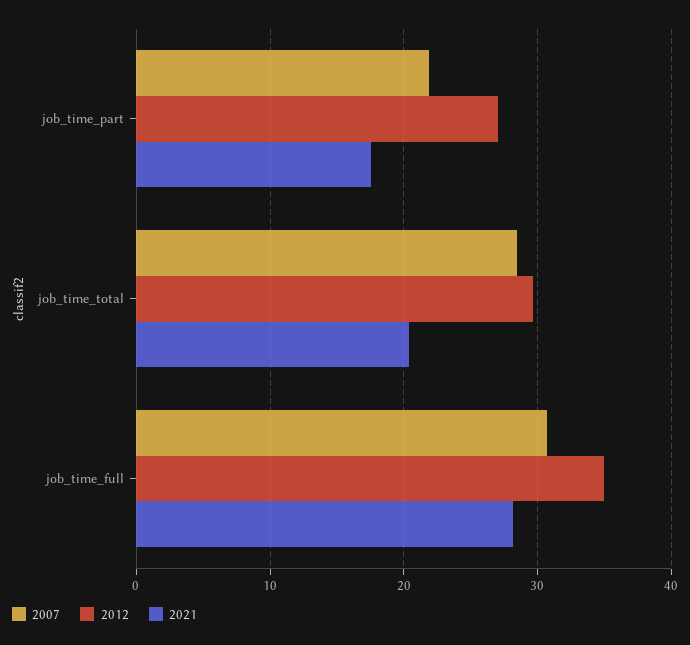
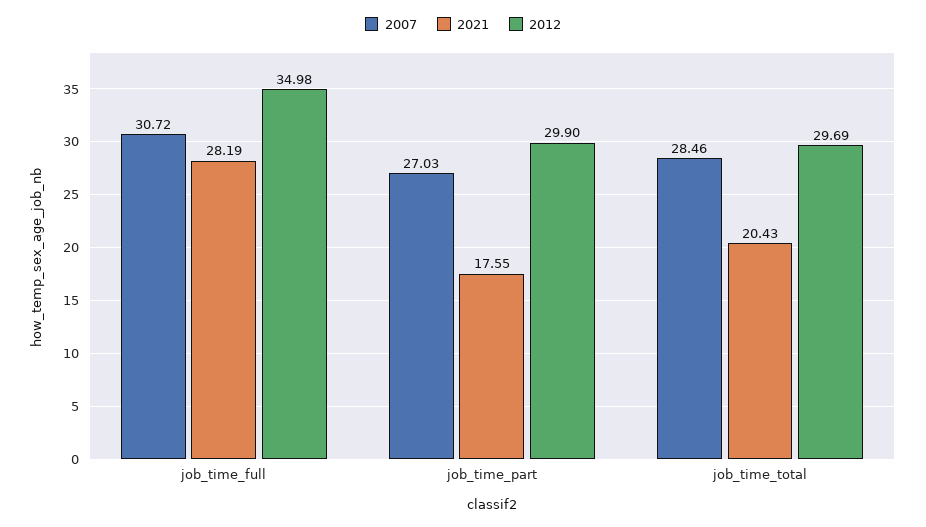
  {
    "2007": {
-     "job_time_part": 22,
+     "job_time_part": 27.03,
      "job_time_total": 28.46,
      "job_time_full": 30.72
    },
    "2012": {
-     "job_time_part": 27,
+     "job_time_part": 29.9,
      "job_time_total": 29.69,
      "job_time_full": 34.98
    },
    "2021": {
      "job_time_part": 17.55,
      "job_time_total": 20.43,
      "job_time_full": 28.19
    }
  }

